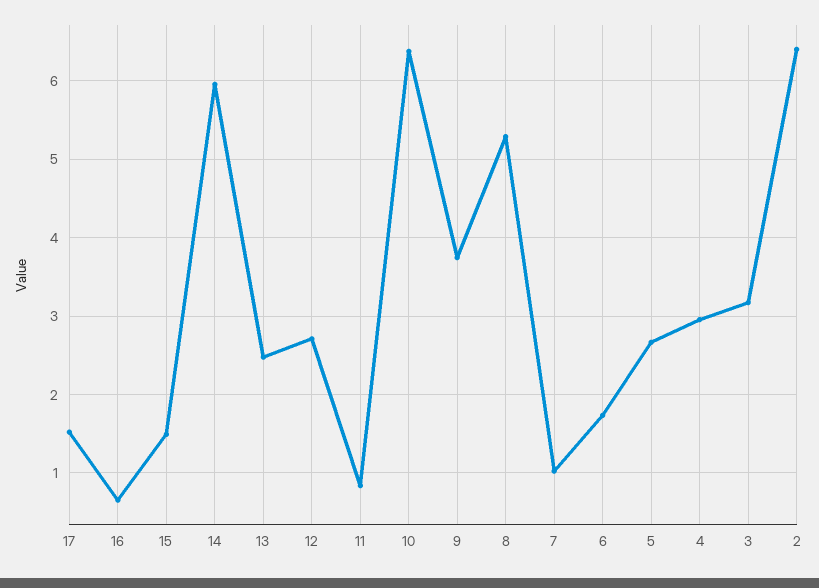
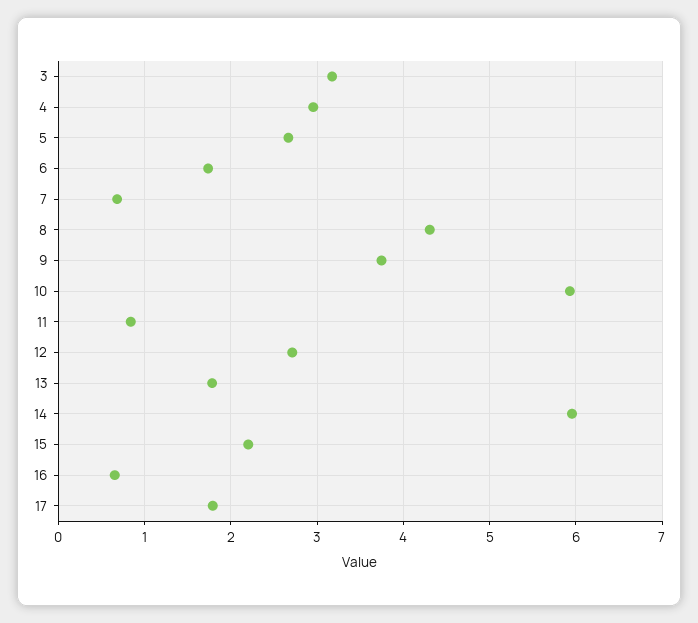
  {
-   "17": 1.5,
+   "17": 1.8,
    "16": 0.7,
-   "15": 1.5,
+   "15": 2.2,
    "14": 6,
-   "13": 2.5,
+   "13": 1.8,
    "12": 2.7,
    "11": 0.8,
-   "10": 6.4,
+   "10": 5.9,
    "9": 3.7,
-   "8": 5.3,
+   "8": 4.3,
-   "7": 1,
+   "7": 0.7,
    "6": 1.7,
    "5": 2.7,
    "4": 3,
-   "3": 3.2,
+   "3": 3.2
-   "2": 6.4
  }

